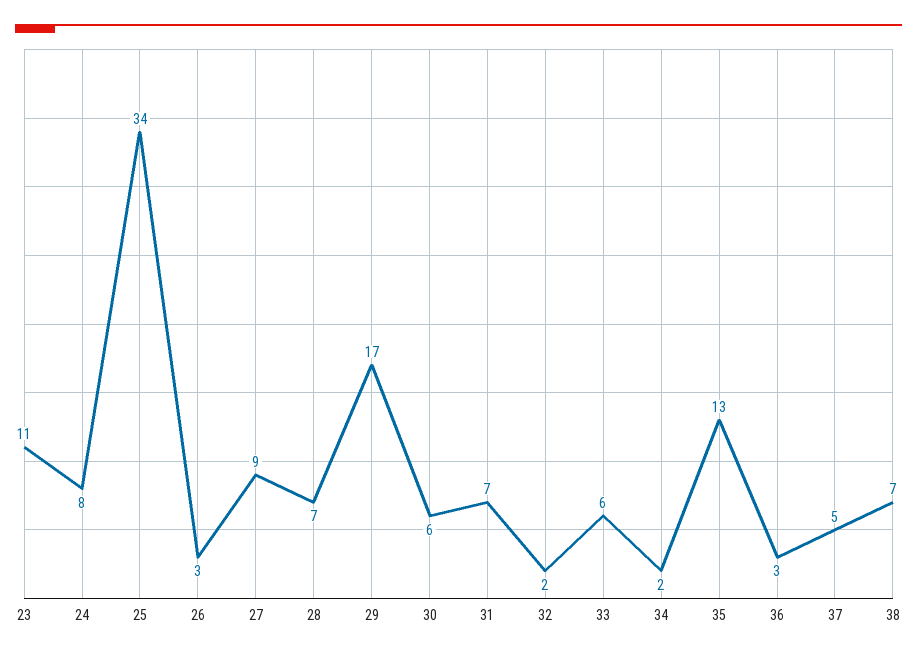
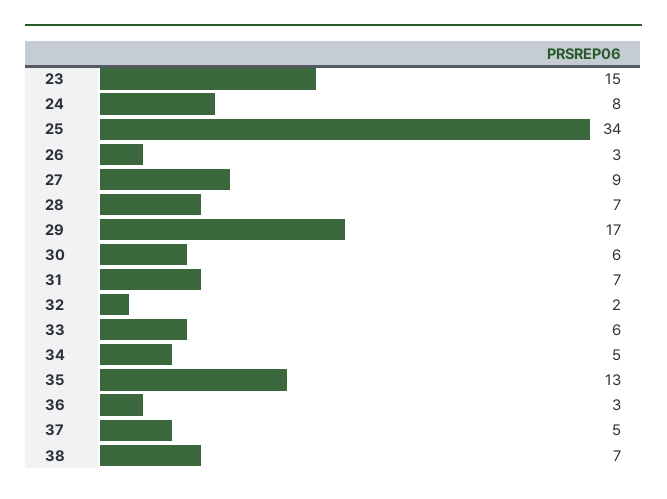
  {
-   "23": 11,
+   "23": 15,
    "24": 8,
    "25": 34,
    "26": 3,
    "27": 9,
    "28": 7,
    "29": 17,
    "30": 6,
    "31": 7,
    "32": 2,
    "33": 6,
-   "34": 2,
+   "34": 5,
    "35": 13,
    "36": 3,
    "37": 5,
    "38": 7
  }

